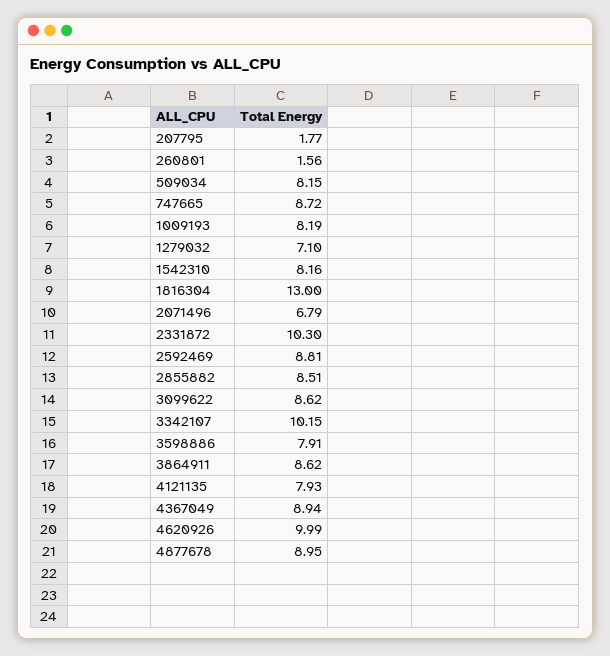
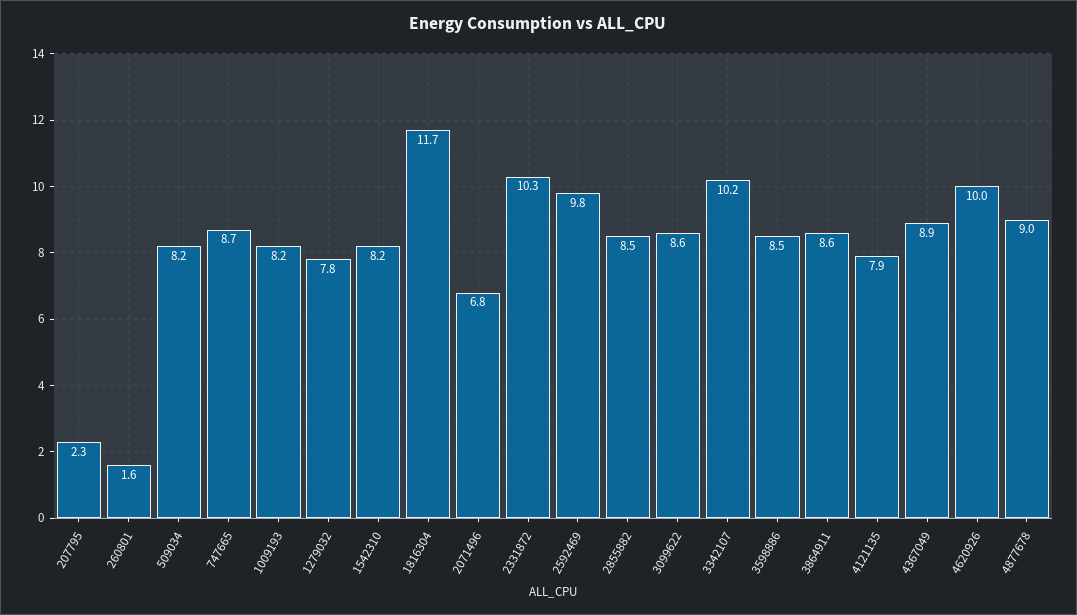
  {
-   "207795": 1.77,
+   "207795": 2.3,
    "260801": 1.56,
    "509034": 8.15,
    "747665": 8.72,
    "1009193": 8.19,
-   "1279032": 7.1,
+   "1279032": 7.8,
    "1542310": 8.16,
-   "1816304": 13,
+   "1816304": 11.7,
    "2071496": 6.79,
    "2331872": 10.3,
-   "2592469": 8.81,
+   "2592469": 9.8,
    "2855882": 8.51,
    "3099622": 8.62,
    "3342107": 10.15,
-   "3598886": 7.91,
+   "3598886": 8.5,
    "3864911": 8.62,
    "4121135": 7.93,
    "4367049": 8.94,
    "4620926": 9.99,
    "4877678": 8.95
  }

